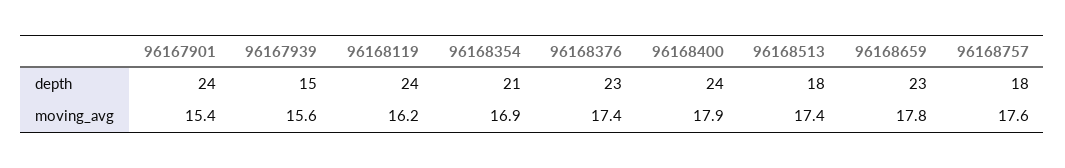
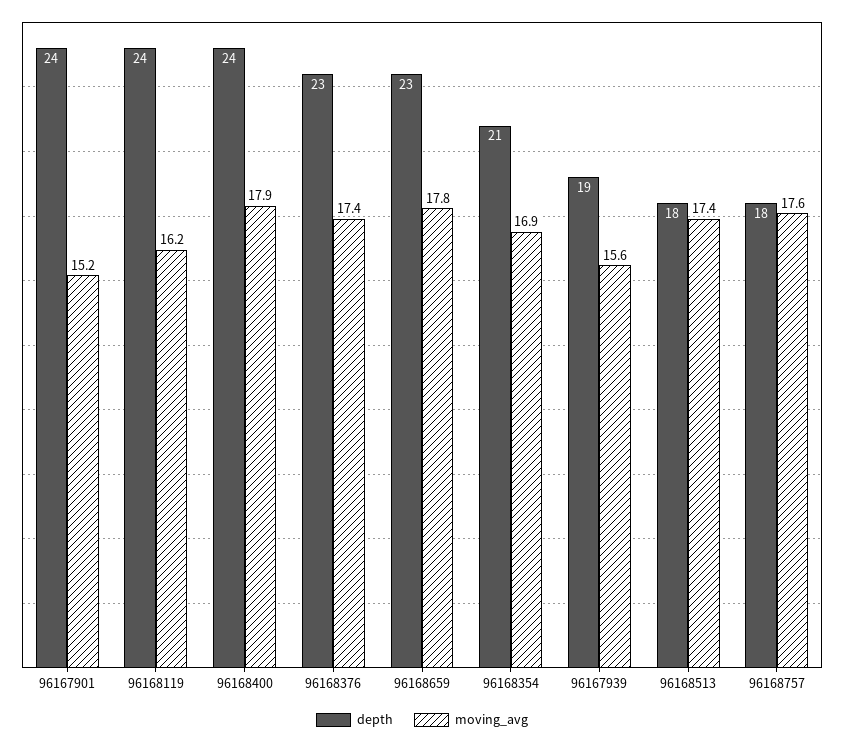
  {
    "depth": {
      "96167901": 24,
-     "96167939": 15,
+     "96167939": 19,
      "96168119": 24,
      "96168354": 21,
      "96168376": 23,
      "96168400": 24,
      "96168513": 18,
      "96168659": 23,
      "96168757": 18
    },
    "moving_avg": {
-     "96167901": 15.4,
+     "96167901": 15.2,
      "96167939": 15.6,
      "96168119": 16.2,
      "96168354": 16.9,
      "96168376": 17.4,
      "96168400": 17.9,
      "96168513": 17.4,
      "96168659": 17.8,
      "96168757": 17.6
    }
  }

